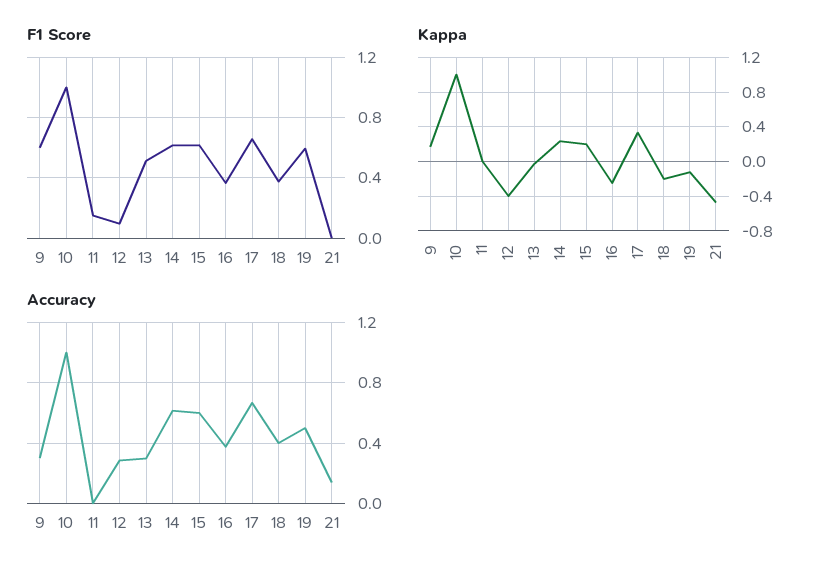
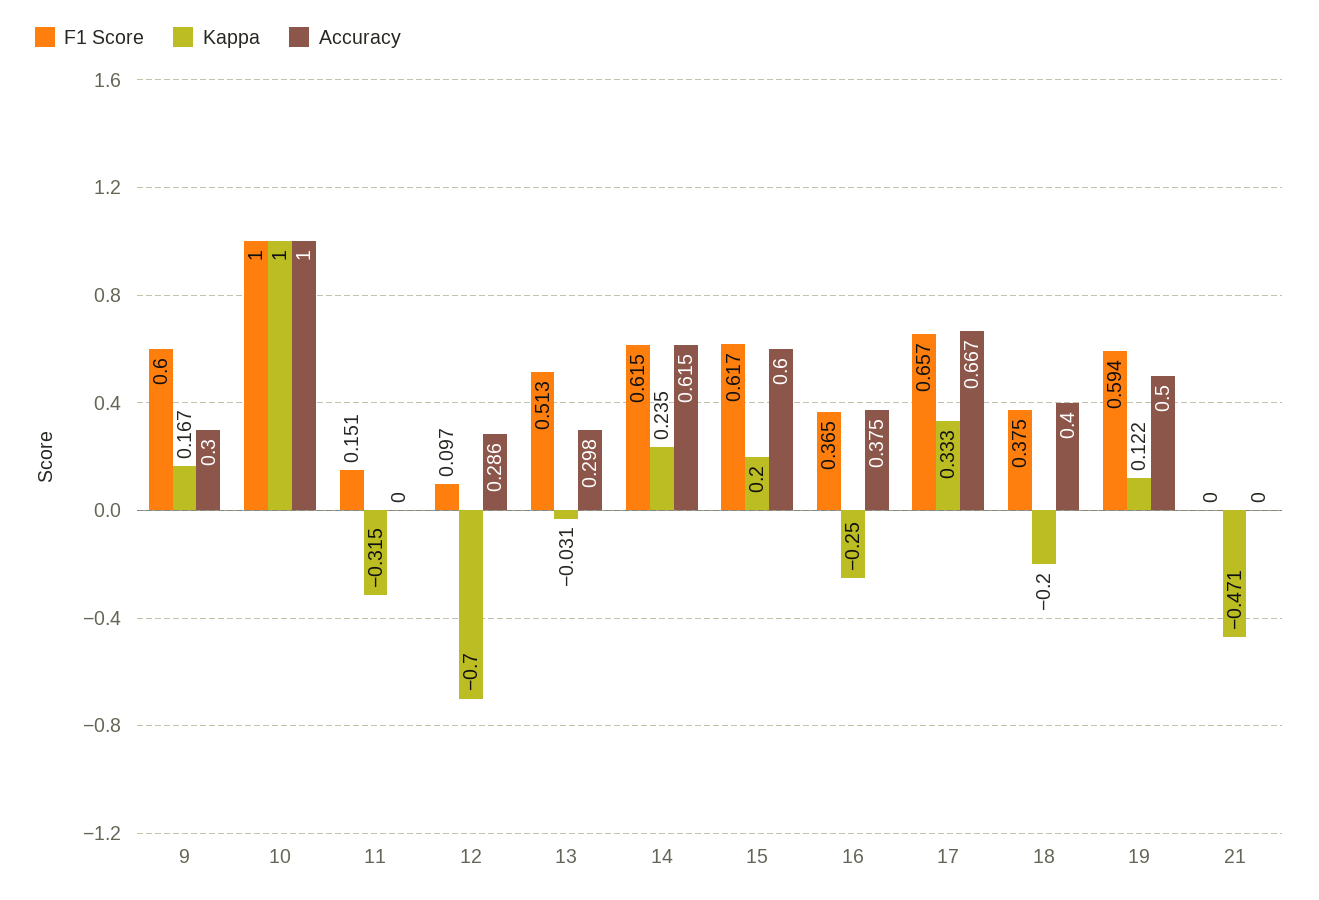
  {
    "F1 Score": {
      "9": 0.6,
      "10": 1,
      "11": 0.151,
      "12": 0.097,
      "13": 0.513,
      "14": 0.615,
      "15": 0.617,
      "16": 0.365,
      "17": 0.657,
      "18": 0.375,
      "19": 0.594,
      "21": 0
    },
    "Kappa": {
      "9": 0.167,
      "10": 1,
-     "11": 0,
+     "11": -0.315,
-     "12": -0.4,
+     "12": -0.7,
      "13": -0.031,
      "14": 0.235,
      "15": 0.2,
      "16": -0.25,
      "17": 0.333,
      "18": -0.2,
-     "19": -0.1,
+     "19": 0.122,
      "21": -0.471
    },
    "Accuracy": {
      "9": 0.3,
      "10": 1,
      "11": 0,
      "12": 0.286,
      "13": 0.298,
      "14": 0.615,
      "15": 0.6,
      "16": 0.375,
      "17": 0.667,
      "18": 0.4,
      "19": 0.5,
-     "21": 0.15
+     "21": 0
    }
  }

